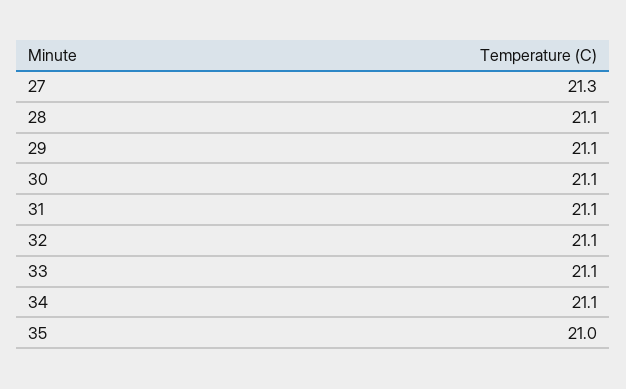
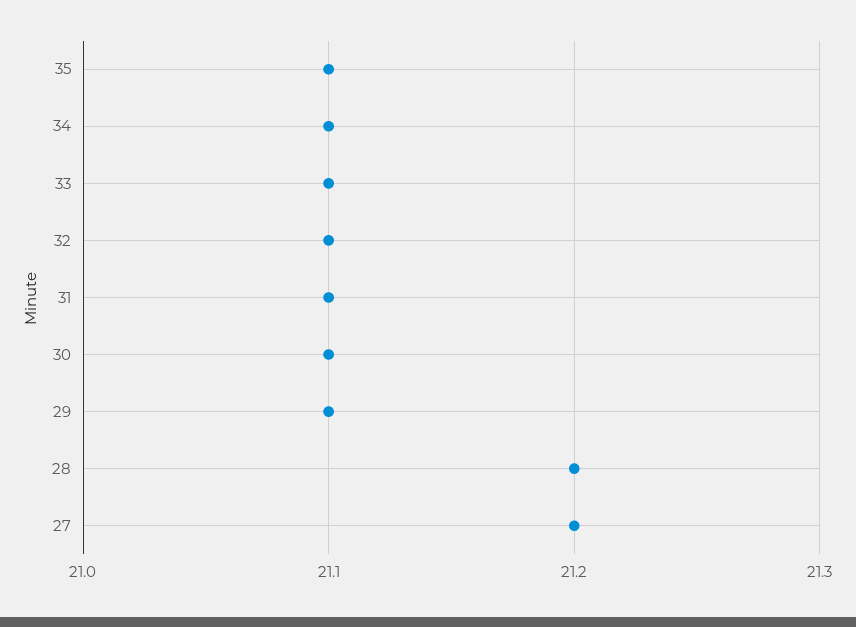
  {
-   "27": 21.3,
+   "27": 21.2,
-   "28": 21.1,
+   "28": 21.2,
    "29": 21.1,
    "30": 21.1,
    "31": 21.1,
    "32": 21.1,
    "33": 21.1,
    "34": 21.1,
-   "35": 21
+   "35": 21.1
  }

